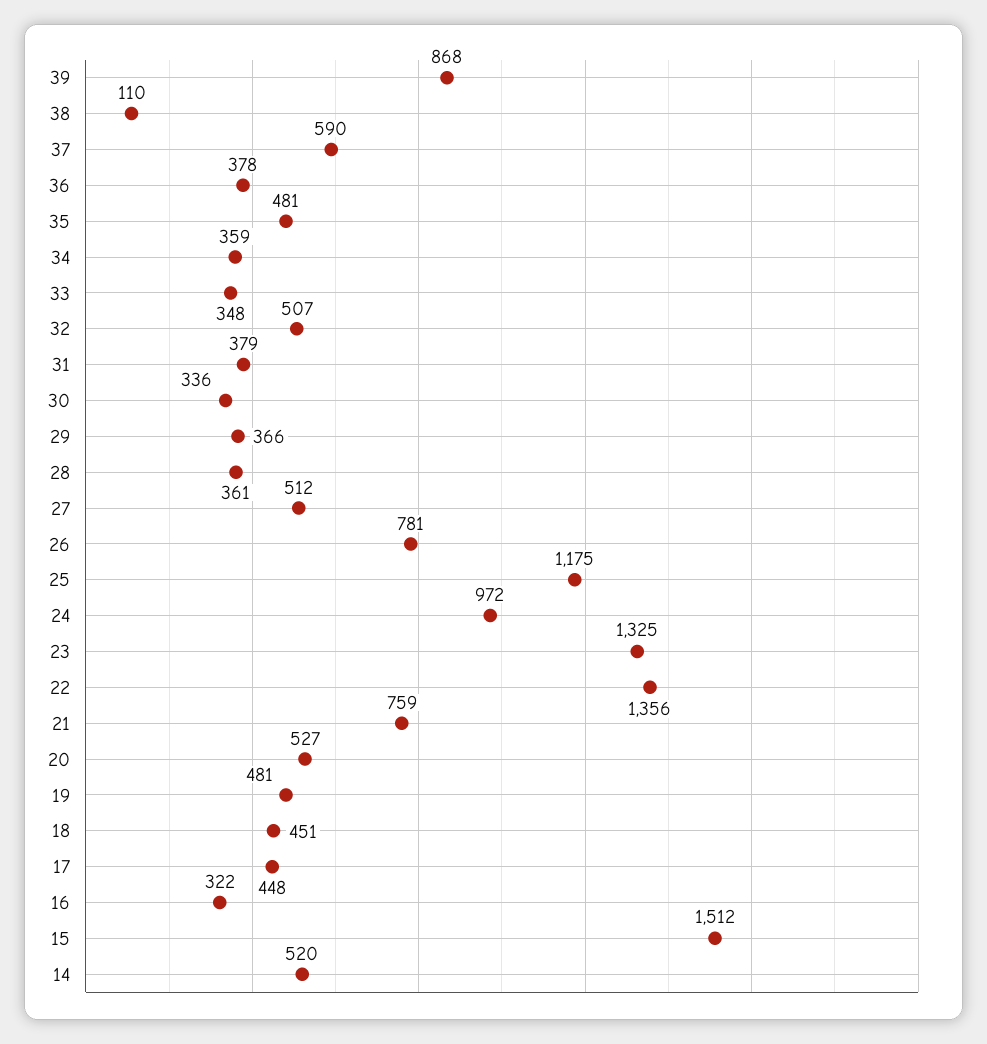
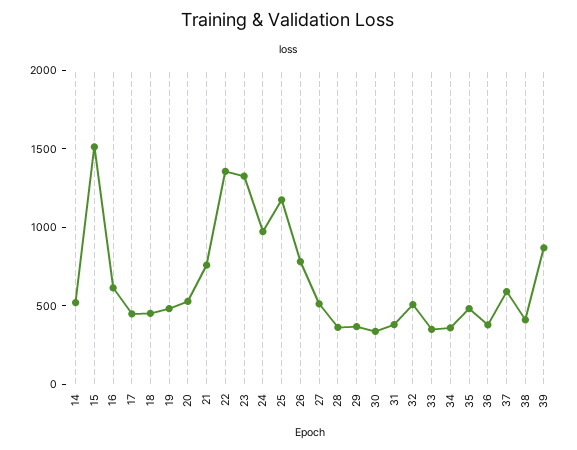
  {
    "39": 868,
-   "38": 110,
+   "38": 400,
    "37": 590,
    "36": 378,
    "35": 481,
    "34": 359,
    "33": 348,
    "32": 507,
    "31": 379,
    "30": 336,
    "29": 366,
    "28": 361,
    "27": 512,
    "26": 781,
    "25": 1175,
    "24": 972,
    "23": 1325,
    "22": 1356,
    "21": 759,
    "20": 527,
    "19": 481,
    "18": 451,
    "17": 448,
-   "16": 322,
+   "16": 600,
    "15": 1512,
    "14": 520
  }

